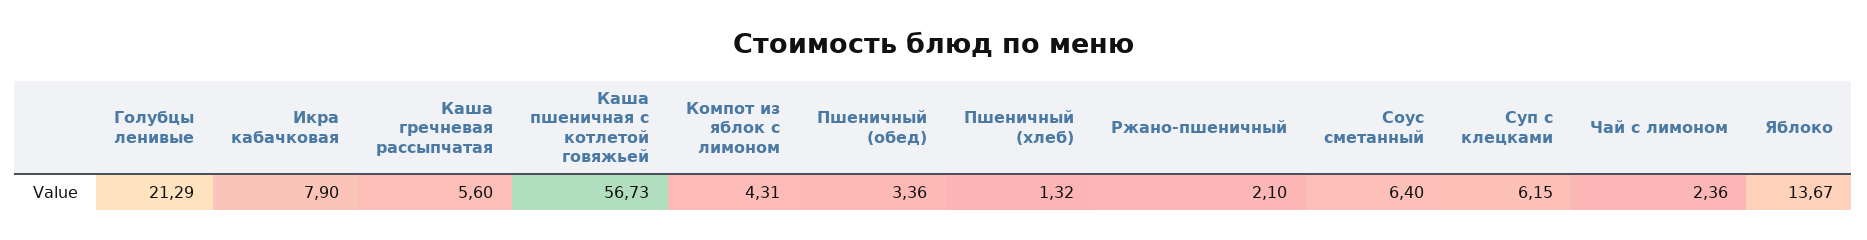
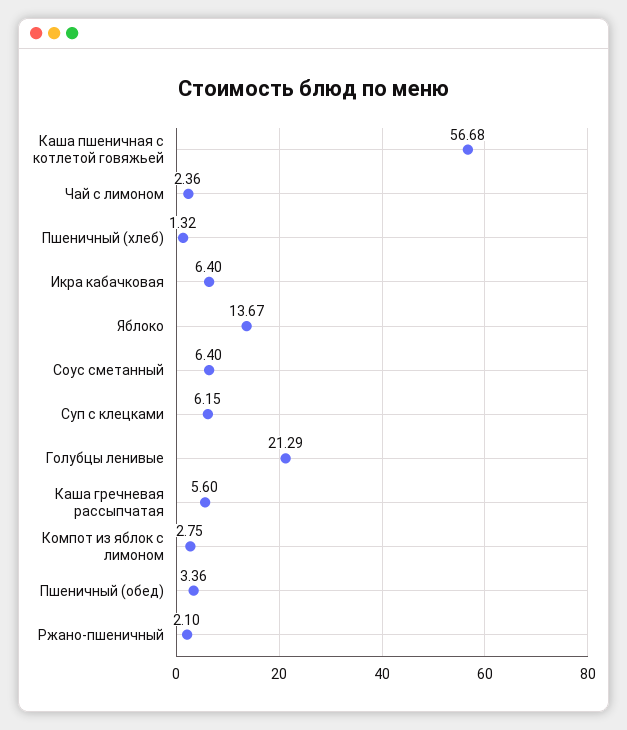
  {
    "Голубцы ленивые": 21.29,
-   "Икра кабачковая": 7.9,
+   "Икра кабачковая": 6.4,
    "Каша гречневая рассыпчатая": 5.6,
-   "Каша пшеничная с котлетой говяжьей": 56.73,
+   "Каша пшеничная с котлетой говяжьей": 56.68,
-   "Компот из яблок с лимоном": 4.31,
+   "Компот из яблок с лимоном": 2.75,
    "Пшеничный (обед)": 3.36,
    "Пшеничный (хлеб)": 1.32,
    "Ржано-пшеничный": 2.1,
    "Соус сметанный": 6.4,
    "Суп с клецками": 6.15,
    "Чай с лимоном": 2.36,
    "Яблоко": 13.67
  }

